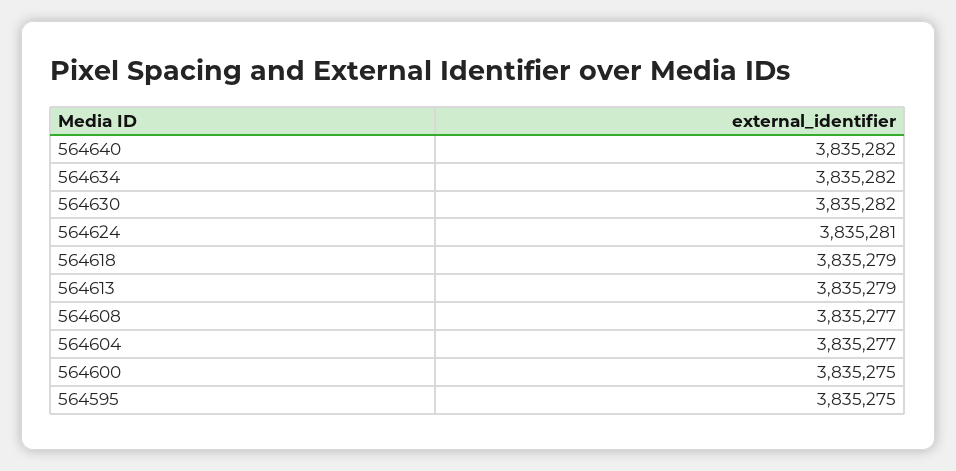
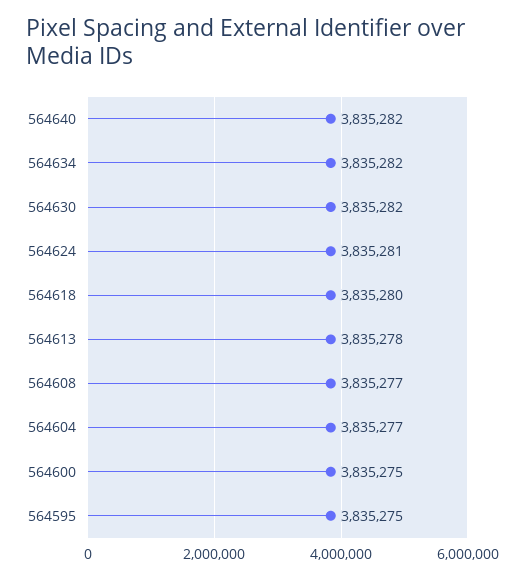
  {
    "564640": 3835282,
    "564634": 3835282,
    "564630": 3835282,
    "564624": 3835281,
-   "564618": 3835279,
+   "564618": 3835280,
-   "564613": 3835279,
+   "564613": 3835278,
    "564608": 3835277,
    "564604": 3835277,
    "564600": 3835275,
    "564595": 3835275
  }

